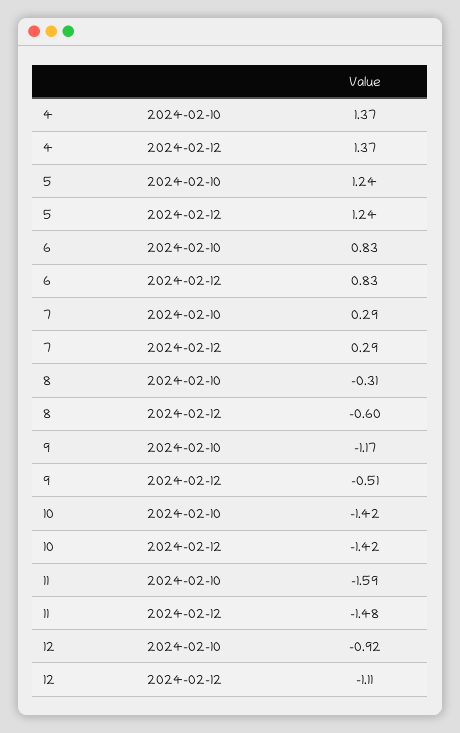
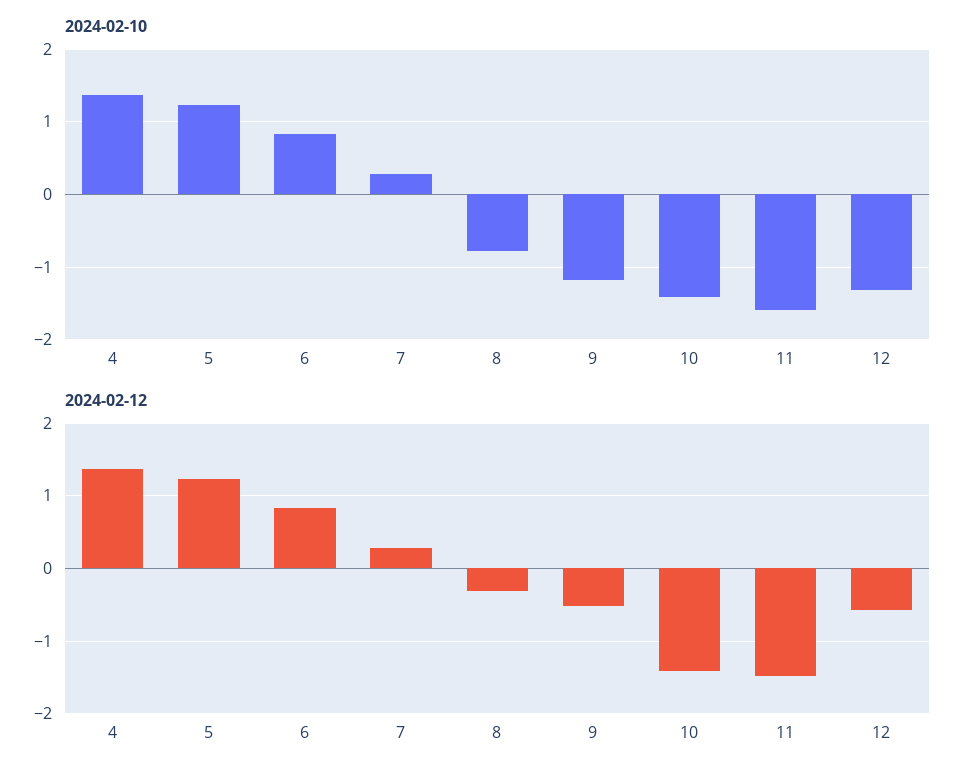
  {
    "2024-02-10": {
      "4": 1.37,
      "5": 1.24,
      "6": 0.83,
      "7": 0.29,
-     "8": -0.31,
+     "8": -0.8,
      "9": -1.17,
      "10": -1.42,
      "11": -1.59,
-     "12": -0.92
+     "12": -1.3
    },
    "2024-02-12": {
      "4": 1.37,
      "5": 1.24,
      "6": 0.83,
      "7": 0.29,
-     "8": -0.6,
+     "8": -0.3,
      "9": -0.51,
      "10": -1.42,
      "11": -1.48,
-     "12": -1.11
+     "12": -0.6
    }
  }

